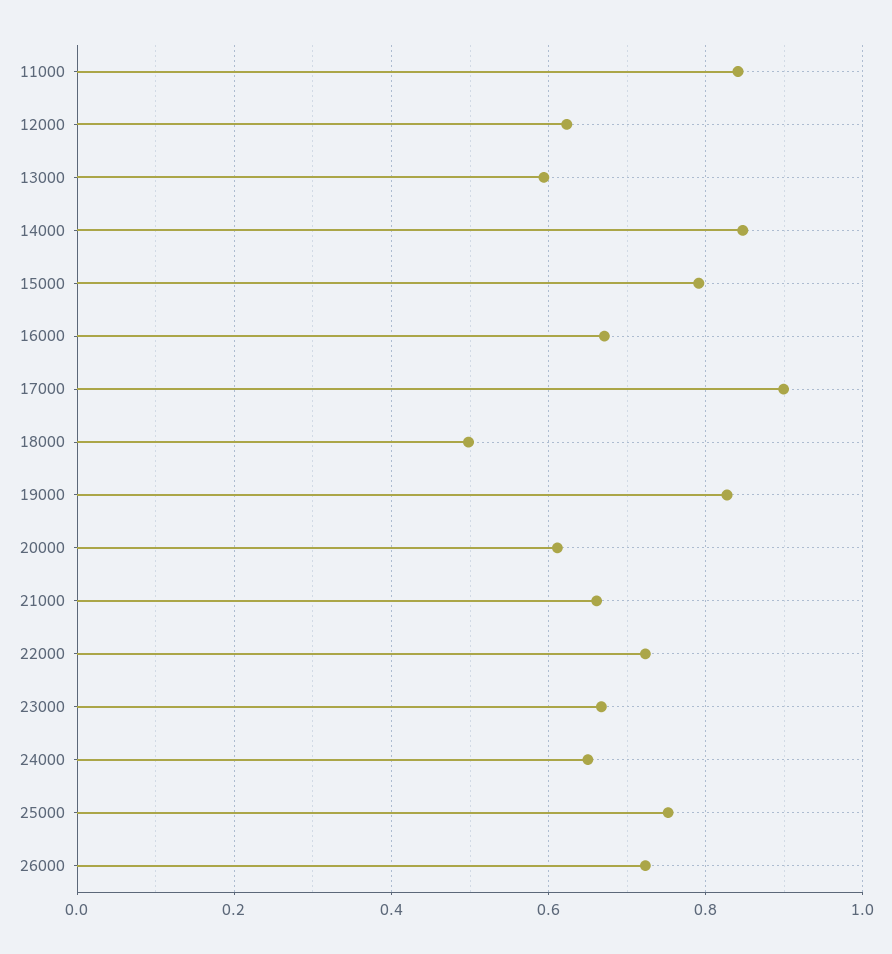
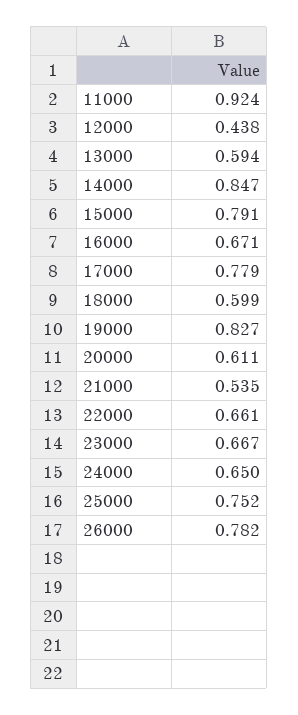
  {
-   "11000": 0.84,
+   "11000": 0.924,
-   "12000": 0.62,
+   "12000": 0.438,
    "13000": 0.594,
    "14000": 0.847,
    "15000": 0.791,
    "16000": 0.671,
-   "17000": 0.9,
+   "17000": 0.779,
-   "18000": 0.5,
+   "18000": 0.599,
    "19000": 0.827,
    "20000": 0.611,
-   "21000": 0.66,
+   "21000": 0.535,
-   "22000": 0.72,
+   "22000": 0.661,
    "23000": 0.667,
    "24000": 0.65,
    "25000": 0.752,
-   "26000": 0.72
+   "26000": 0.782
  }

